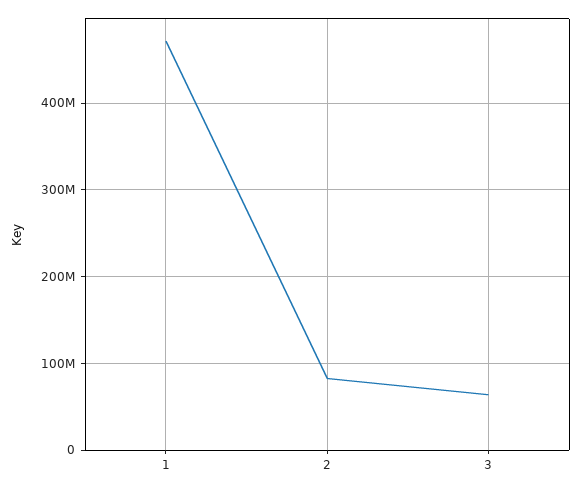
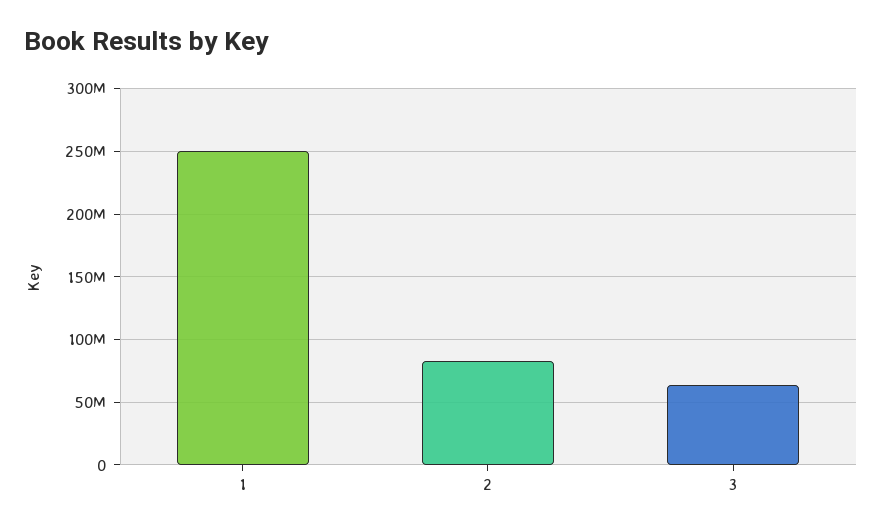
  {
-   "1": 470000000,
+   "1": 250000000,
    "2": 85000000,
    "3": 65000000
  }

